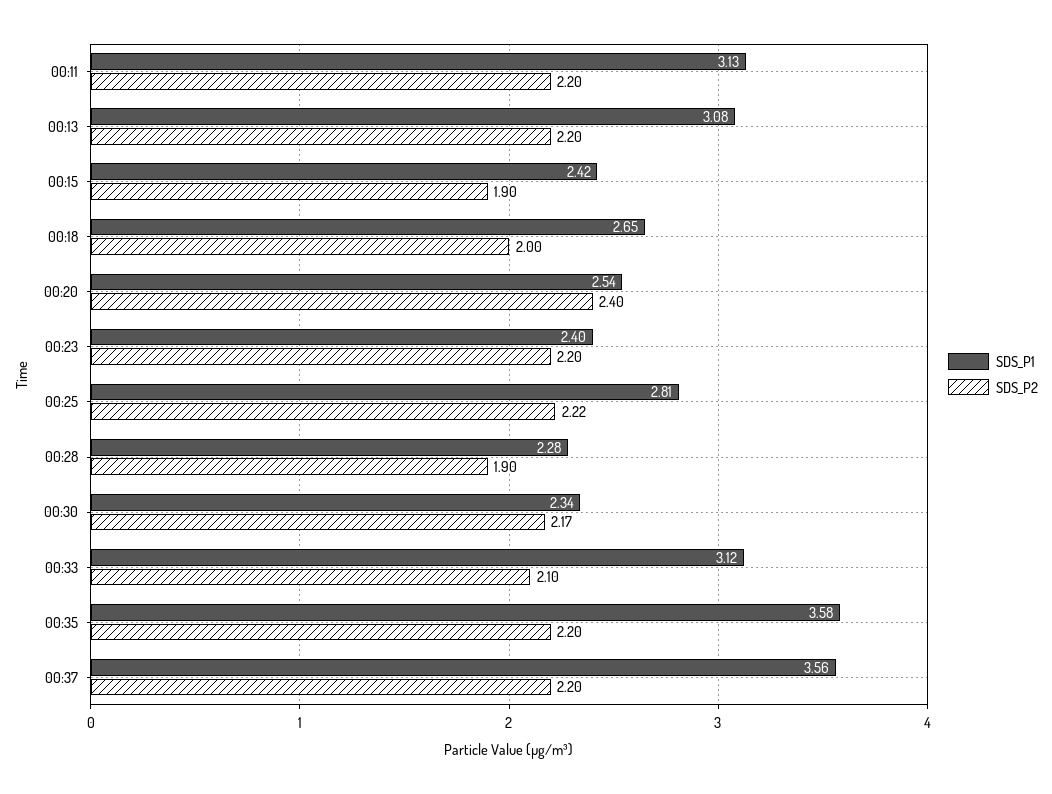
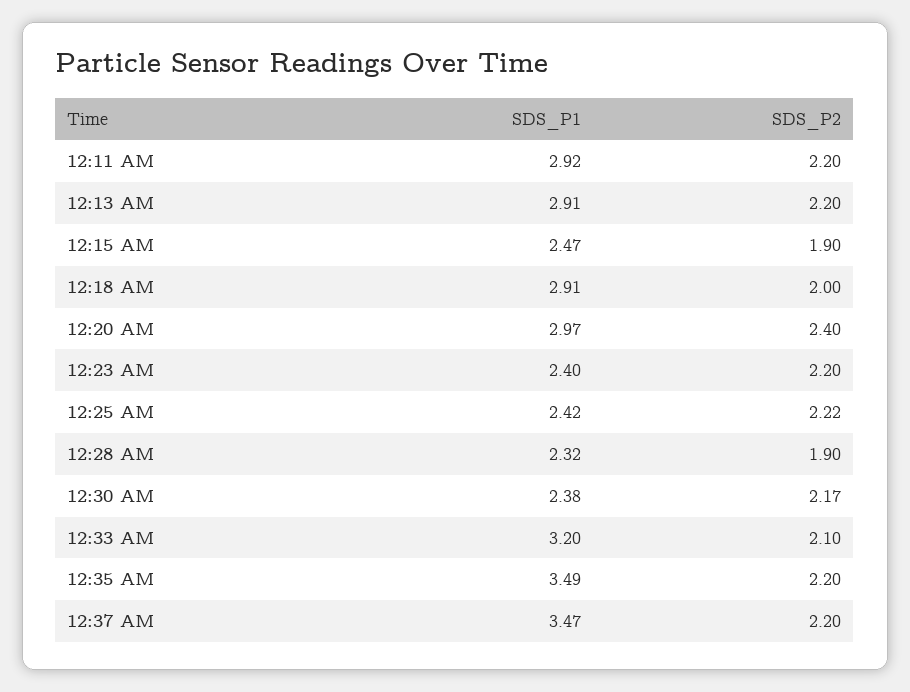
  {
    "SDS_P1": {
-     "00:11": 3.13,
+     "00:11": 2.92,
-     "00:13": 3.08,
+     "00:13": 2.91,
-     "00:15": 2.42,
+     "00:15": 2.47,
-     "00:18": 2.65,
+     "00:18": 2.91,
-     "00:20": 2.54,
+     "00:20": 2.97,
      "00:23": 2.4,
-     "00:25": 2.81,
+     "00:25": 2.42,
-     "00:28": 2.28,
+     "00:28": 2.32,
-     "00:30": 2.34,
+     "00:30": 2.38,
-     "00:33": 3.12,
+     "00:33": 3.2,
-     "00:35": 3.58,
+     "00:35": 3.49,
-     "00:37": 3.56
+     "00:37": 3.47
    },
    "SDS_P2": {
      "00:11": 2.2,
      "00:13": 2.2,
      "00:15": 1.9,
      "00:18": 2,
      "00:20": 2.4,
      "00:23": 2.2,
      "00:25": 2.22,
      "00:28": 1.9,
      "00:30": 2.17,
      "00:33": 2.1,
      "00:35": 2.2,
      "00:37": 2.2
    }
  }

